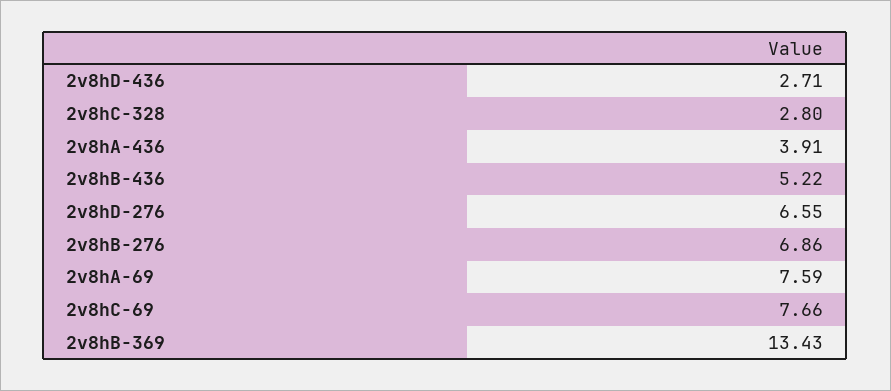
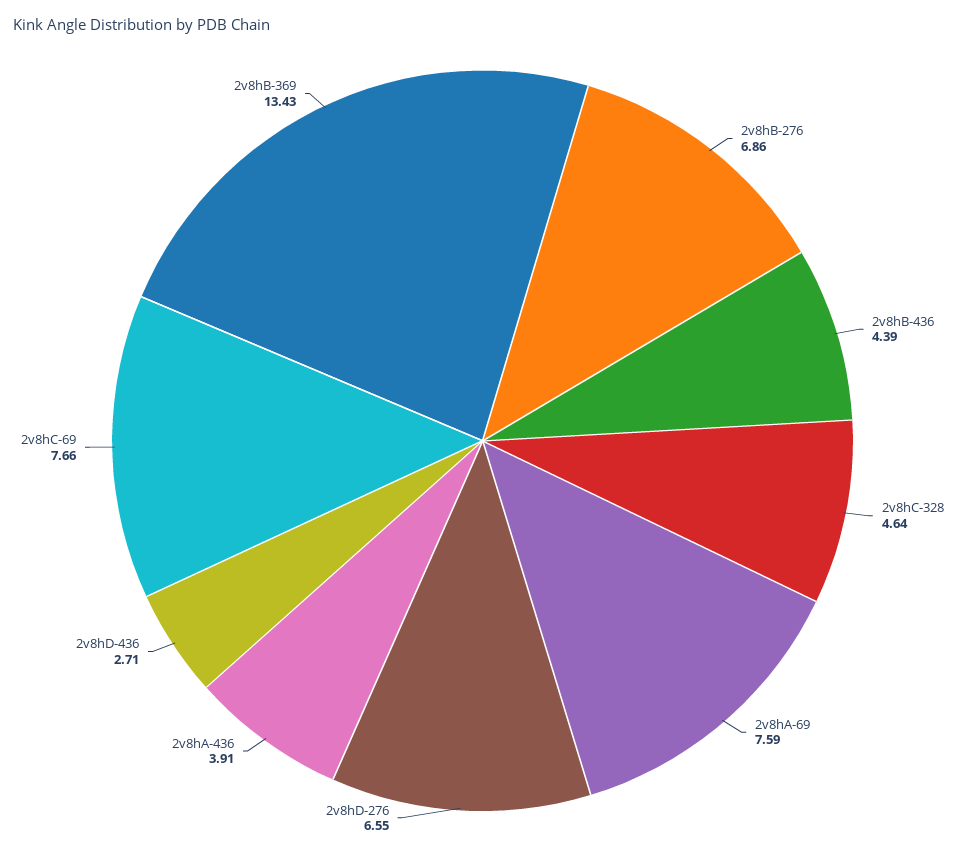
  {
    "2v8hD-436": 2.71,
-   "2v8hC-328": 2.8,
+   "2v8hC-328": 4.64,
    "2v8hA-436": 3.91,
-   "2v8hB-436": 5.22,
+   "2v8hB-436": 4.39,
    "2v8hD-276": 6.55,
    "2v8hB-276": 6.86,
    "2v8hA-69": 7.59,
    "2v8hC-69": 7.66,
    "2v8hB-369": 13.43
  }

